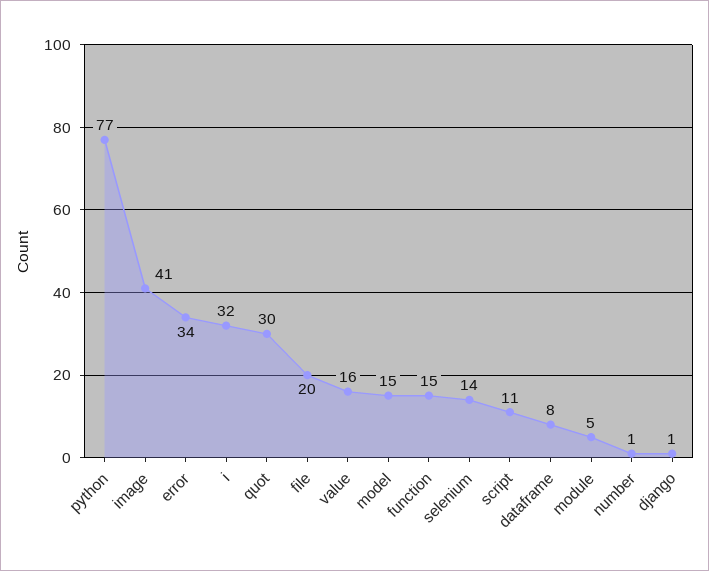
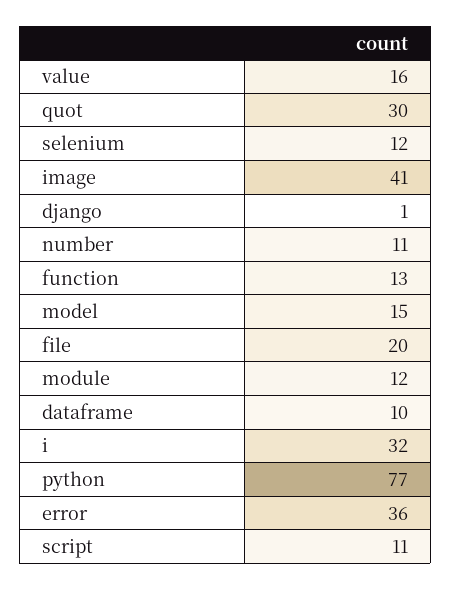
  {
    "python": 77,
    "image": 41,
-   "error": 34,
+   "error": 36,
    "i": 32,
    "quot": 30,
    "file": 20,
    "value": 16,
    "model": 15,
-   "function": 15,
+   "function": 13,
-   "selenium": 14,
+   "selenium": 12,
    "script": 11,
-   "dataframe": 8,
+   "dataframe": 10,
-   "module": 5,
+   "module": 12,
-   "number": 1,
+   "number": 11,
    "django": 1
  }

